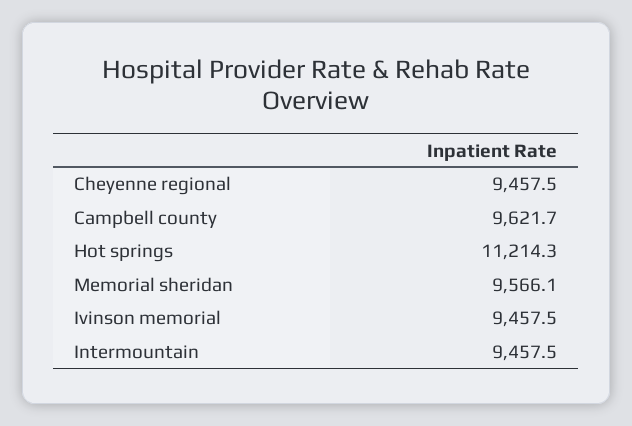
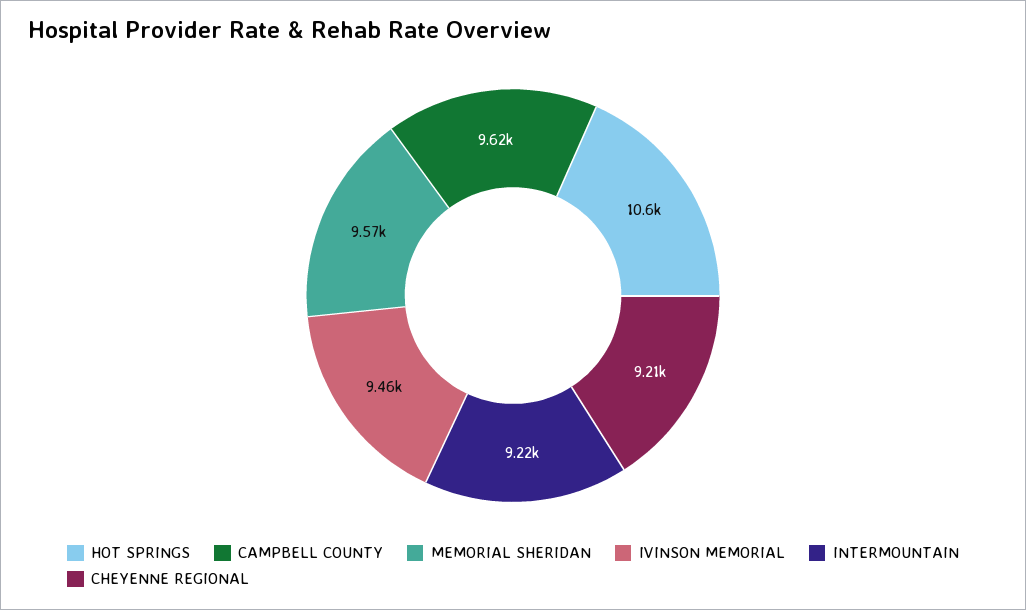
  {
-   "Cheyenne regional": 9457.5,
+   "Cheyenne regional": 9210,
    "Campbell county": 9621.7,
-   "Hot springs": 11214.3,
+   "Hot springs": 10600,
    "Memorial sheridan": 9566.1,
    "Ivinson memorial": 9457.5,
-   "Intermountain": 9457.5
+   "Intermountain": 9220
  }

